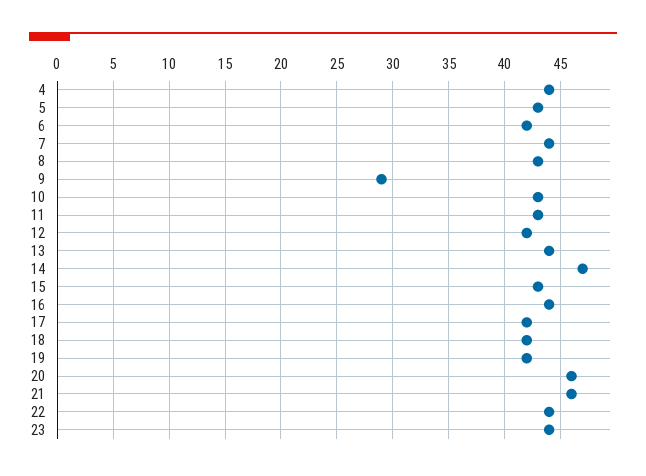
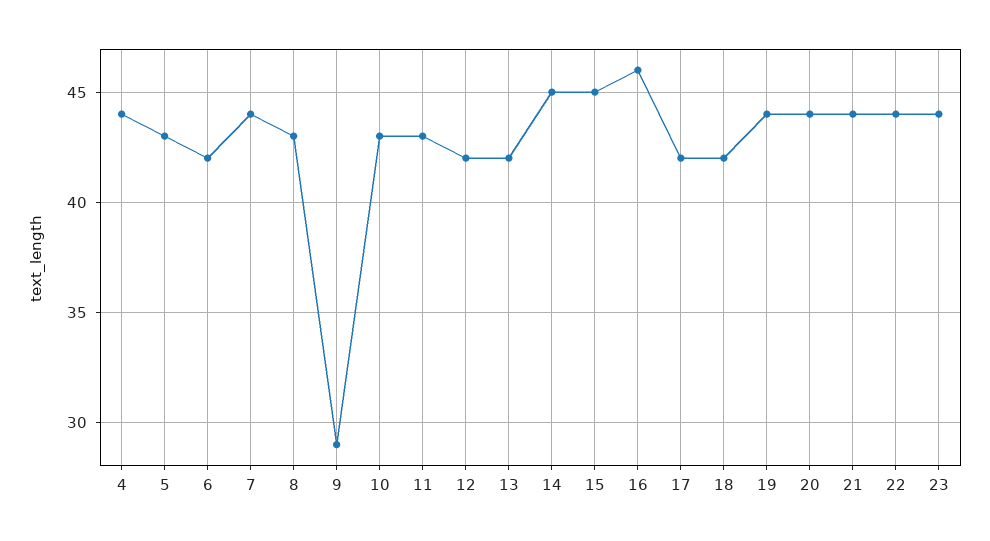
  {
    "4": 44,
    "5": 43,
    "6": 42,
    "7": 44,
    "8": 43,
    "9": 29,
    "10": 43,
    "11": 43,
    "12": 42,
-   "13": 44,
+   "13": 42,
-   "14": 47,
+   "14": 45,
-   "15": 43,
+   "15": 45,
-   "16": 44,
+   "16": 46,
    "17": 42,
    "18": 42,
-   "19": 42,
+   "19": 44,
-   "20": 46,
+   "20": 44,
-   "21": 46,
+   "21": 44,
    "22": 44,
    "23": 44
  }

